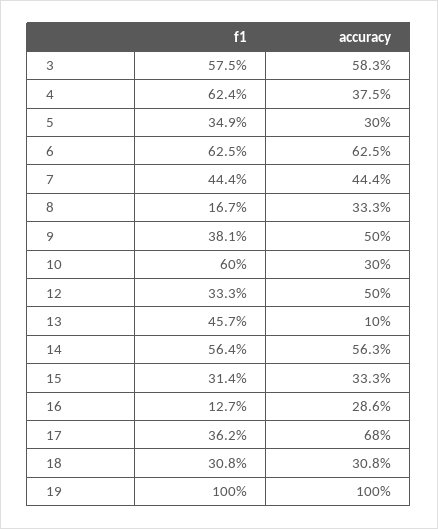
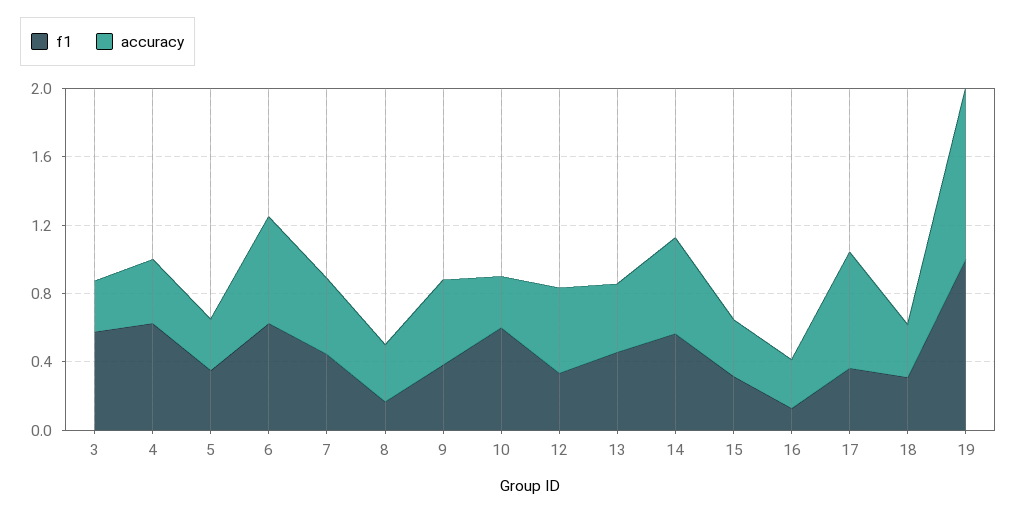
  {
    "f1": {
      "3": 0.575,
      "4": 0.624,
      "5": 0.349,
      "6": 0.625,
      "7": 0.444,
      "8": 0.167,
      "9": 0.381,
      "10": 0.6,
      "12": 0.333,
      "13": 0.457,
      "14": 0.564,
      "15": 0.314,
      "16": 0.127,
      "17": 0.362,
      "18": 0.308,
      "19": 1
    },
    "accuracy": {
-     "3": 0.583,
+     "3": 0.3,
      "4": 0.375,
      "5": 0.3,
      "6": 0.625,
      "7": 0.444,
      "8": 0.333,
      "9": 0.5,
      "10": 0.3,
      "12": 0.5,
-     "13": 0.1,
+     "13": 0.4,
      "14": 0.563,
      "15": 0.333,
      "16": 0.286,
      "17": 0.68,
      "18": 0.308,
      "19": 1
    }
  }

